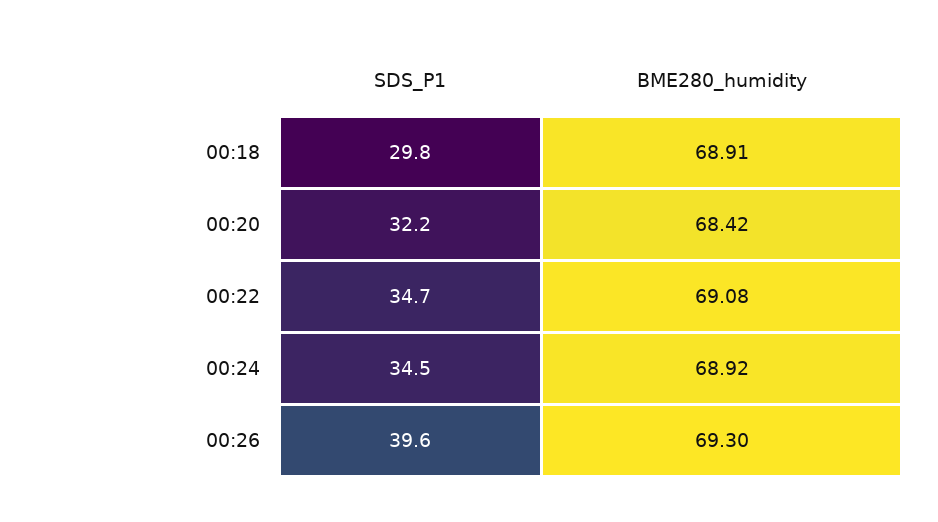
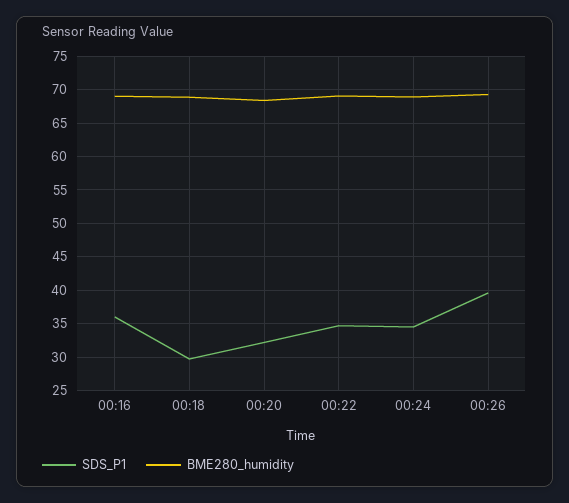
  {
    "SDS_P1": {
      "00:18": 29.8,
      "00:20": 32.2,
      "00:22": 34.7,
      "00:24": 34.5,
-     "00:26": 39.6
+     "00:26": 39.6,
+     "00:16": 36
    },
    "BME280_humidity": {
      "00:18": 68.91,
      "00:20": 68.42,
      "00:22": 69.08,
      "00:24": 68.92,
-     "00:26": 69.3
+     "00:26": 69.3,
+     "00:16": 69
    }
  }

